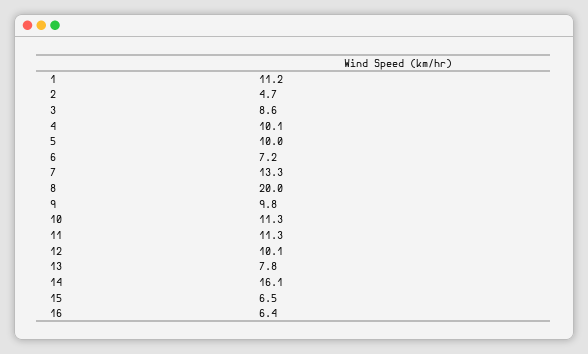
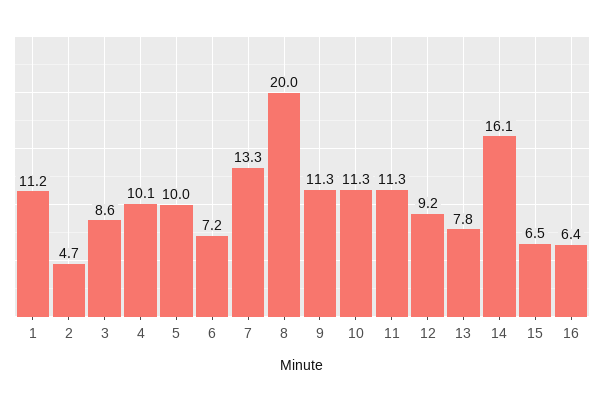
  {
    "1": 11.2,
    "2": 4.7,
    "3": 8.6,
    "4": 10.1,
    "5": 10,
    "6": 7.2,
    "7": 13.3,
    "8": 20,
-   "9": 9.8,
+   "9": 11.3,
    "10": 11.3,
    "11": 11.3,
-   "12": 10.1,
+   "12": 9.2,
    "13": 7.8,
    "14": 16.1,
    "15": 6.5,
    "16": 6.4
  }

